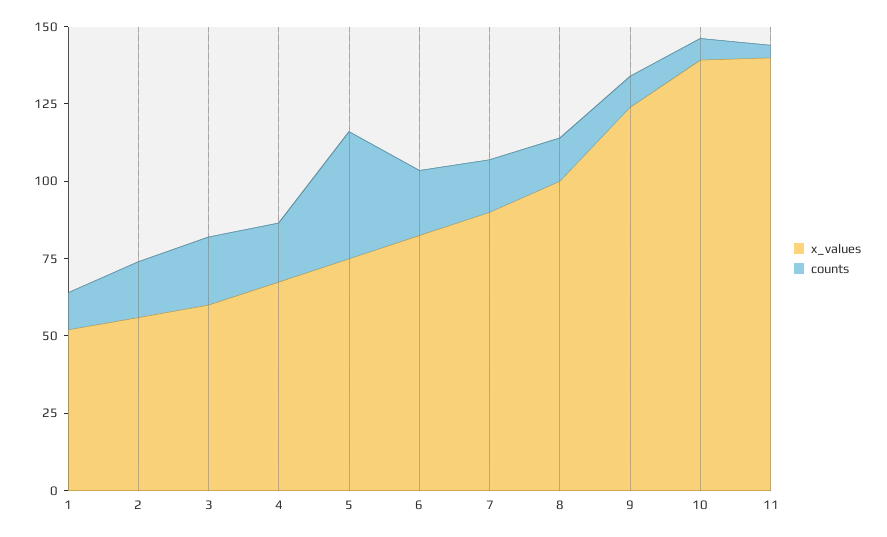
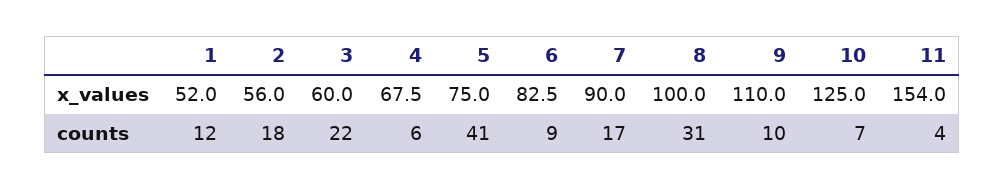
  {
    "x_values": {
      "1": 52,
      "2": 56,
      "3": 60,
      "4": 67.5,
      "5": 75,
      "6": 82.5,
      "7": 90,
      "8": 100,
-     "9": 125,
+     "9": 110,
-     "10": 140,
+     "10": 125,
-     "11": 140
+     "11": 154
    },
    "counts": {
      "1": 12,
      "2": 18,
      "3": 22,
-     "4": 20,
+     "4": 6,
      "5": 41,
-     "6": 20,
+     "6": 9,
      "7": 17,
-     "8": 15,
+     "8": 31,
      "9": 10,
      "10": 7,
      "11": 4
    }
  }

